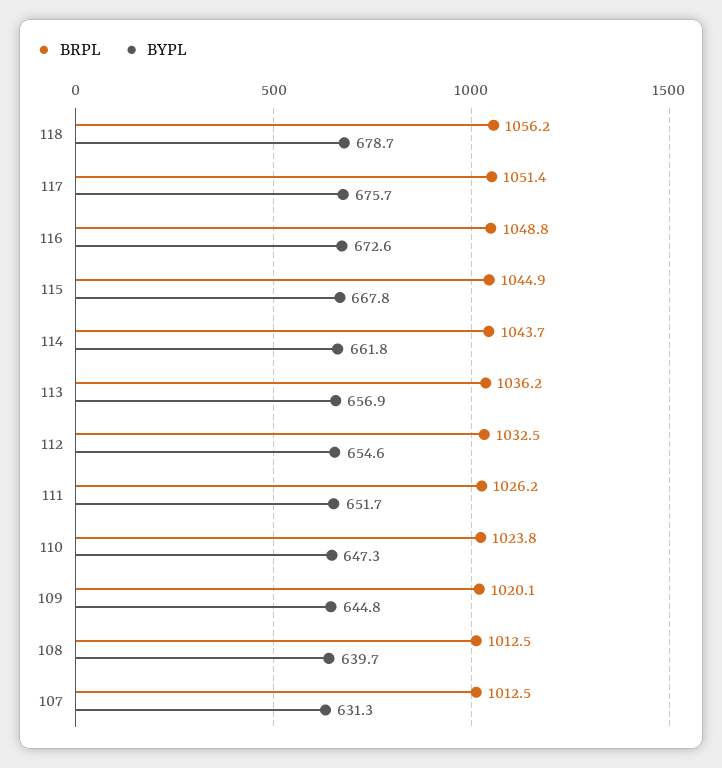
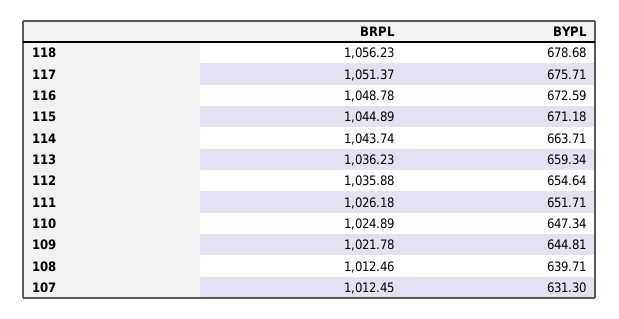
  {
    "BRPL": {
      "118": 1056.23,
      "117": 1051.37,
      "116": 1048.78,
      "115": 1044.89,
      "114": 1043.74,
      "113": 1036.23,
-     "112": 1032.5,
+     "112": 1035.88,
      "111": 1026.18,
-     "110": 1023.8,
+     "110": 1024.89,
-     "109": 1020.1,
+     "109": 1021.78,
      "108": 1012.46,
      "107": 1012.45
    },
    "BYPL": {
      "118": 678.68,
      "117": 675.71,
      "116": 672.59,
-     "115": 667.8,
+     "115": 671.18,
-     "114": 661.8,
+     "114": 663.71,
-     "113": 656.9,
+     "113": 659.34,
      "112": 654.64,
      "111": 651.71,
      "110": 647.34,
      "109": 644.81,
      "108": 639.71,
      "107": 631.3
    }
  }

